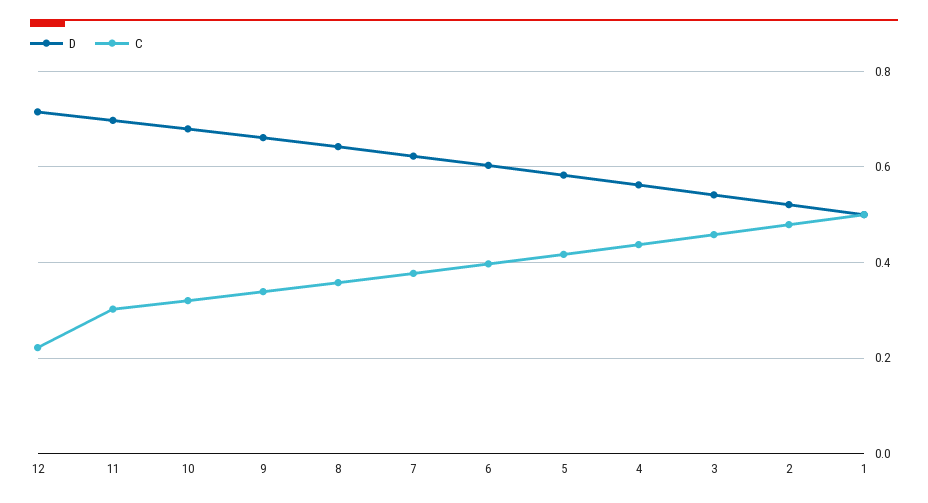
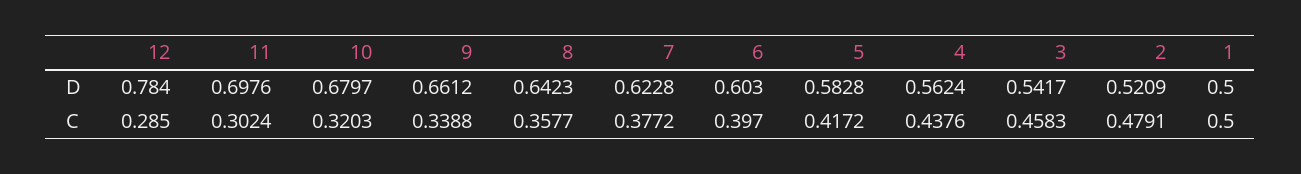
  {
    "D": {
-     "12": 0.72,
+     "12": 0.784,
      "11": 0.6976,
      "10": 0.6797,
      "9": 0.6612,
      "8": 0.6423,
      "7": 0.6228,
      "6": 0.603,
      "5": 0.5828,
      "4": 0.5624,
      "3": 0.5417,
      "2": 0.5209,
      "1": 0.5
    },
    "C": {
-     "12": 0.22,
+     "12": 0.285,
      "11": 0.3024,
      "10": 0.3203,
      "9": 0.3388,
      "8": 0.3577,
      "7": 0.3772,
      "6": 0.397,
      "5": 0.4172,
      "4": 0.4376,
      "3": 0.4583,
      "2": 0.4791,
      "1": 0.5
    }
  }

